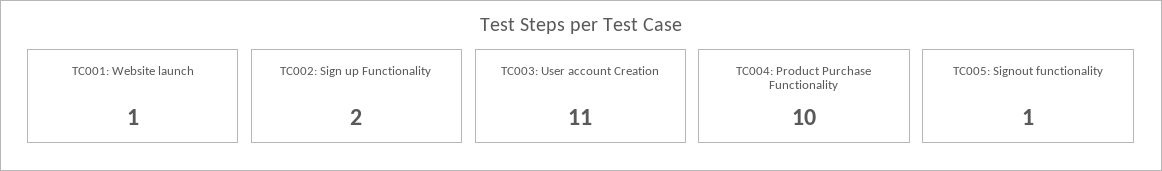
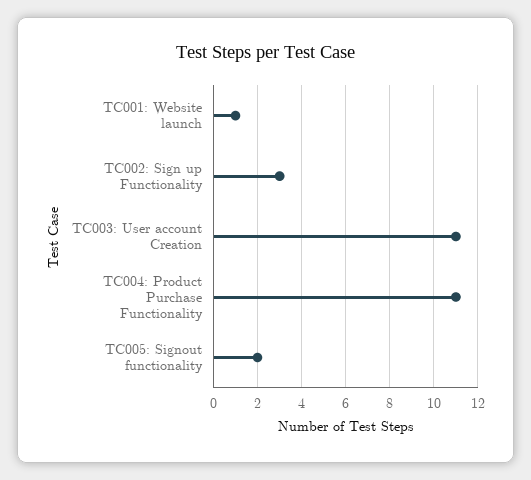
  {
    "TC001: Website launch": 1,
-   "TC002: Sign up Functionality": 2,
+   "TC002: Sign up Functionality": 3,
    "TC003: User account Creation": 11,
-   "TC004: Product Purchase Functionality": 10,
+   "TC004: Product Purchase Functionality": 11,
-   "TC005: Signout functionality": 1
+   "TC005: Signout functionality": 2
  }

